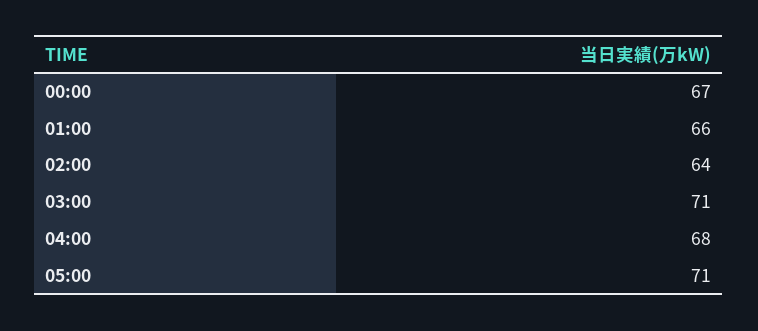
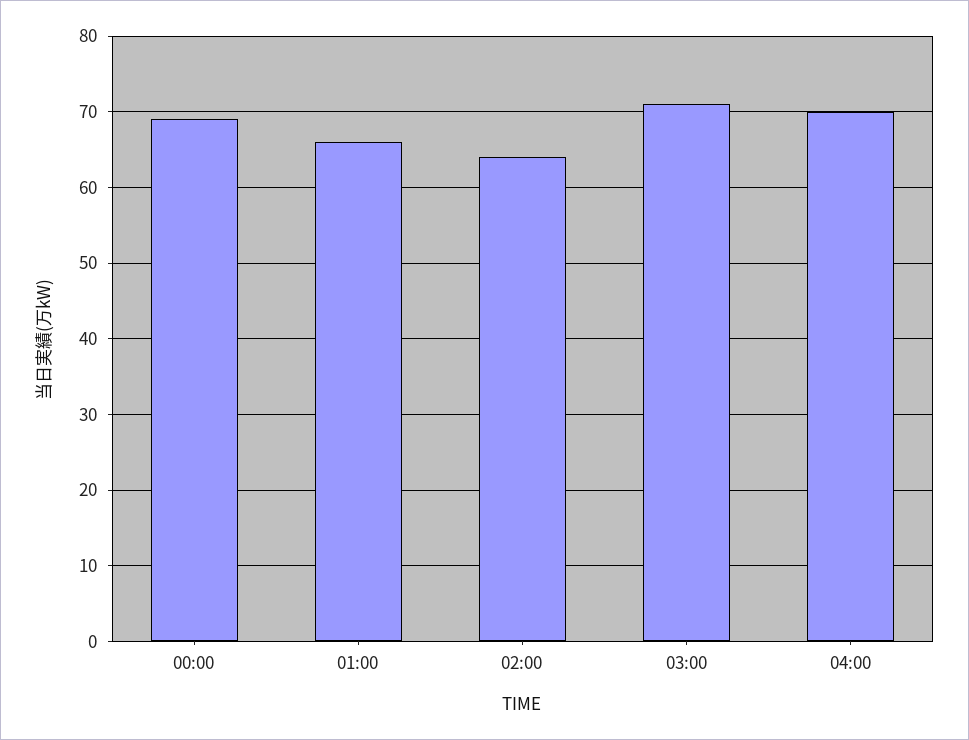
  {
-   "00:00": 67,
+   "00:00": 69,
    "01:00": 66,
    "02:00": 64,
    "03:00": 71,
-   "04:00": 68,
+   "04:00": 70
-   "05:00": 71
  }

